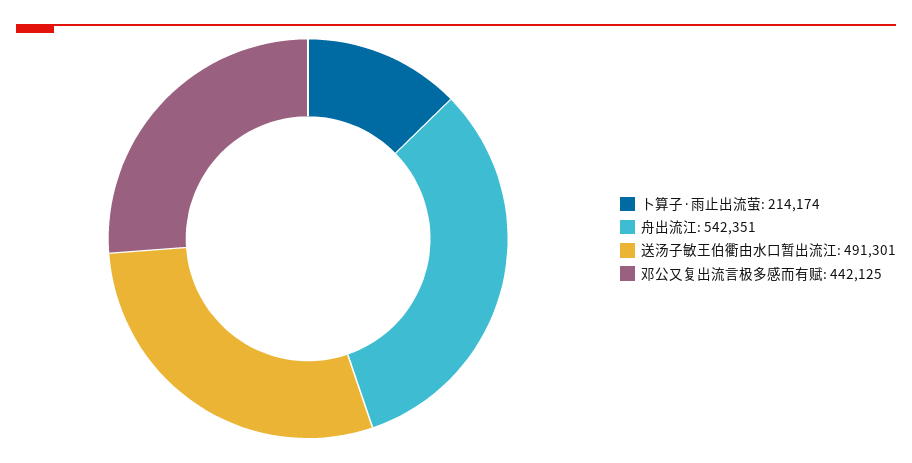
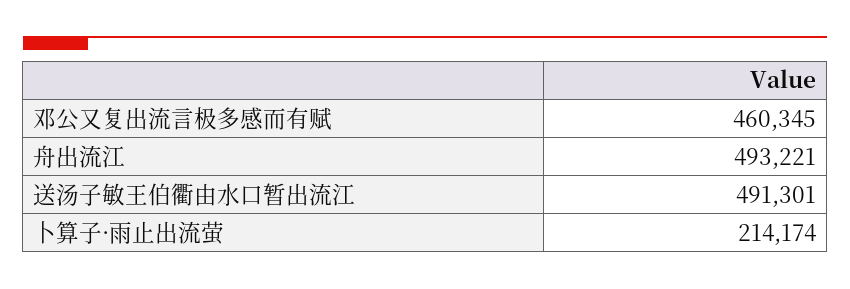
  {
    "卜算子·雨止出流萤": 214174,
-   "舟出流江": 542351,
+   "舟出流江": 493221,
    "送汤子敏王伯衢由水口暂出流江": 491301,
-   "邓公又复出流言极多感而有赋": 442125
+   "邓公又复出流言极多感而有赋": 460345
  }

